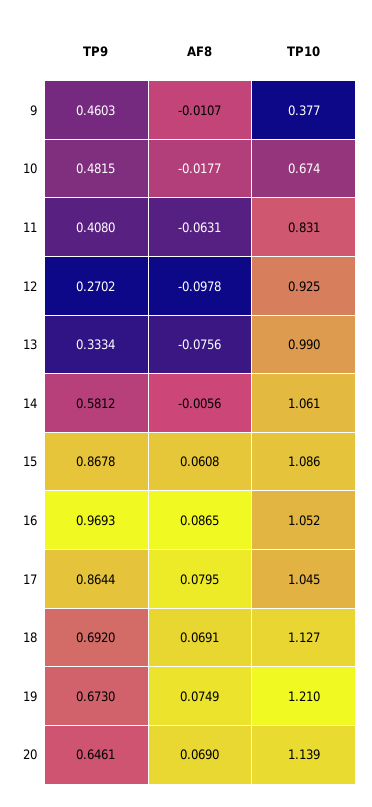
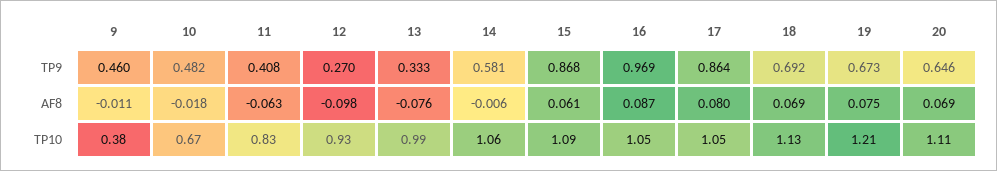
  {
    "TP9": {
      "9": 0.4603,
      "10": 0.4815,
      "11": 0.408,
      "12": 0.2702,
      "13": 0.3334,
      "14": 0.5812,
      "15": 0.8678,
      "16": 0.9693,
      "17": 0.8644,
      "18": 0.692,
      "19": 0.673,
      "20": 0.6461
    },
    "AF8": {
      "9": -0.0107,
      "10": -0.0177,
      "11": -0.0631,
      "12": -0.0978,
      "13": -0.0756,
      "14": -0.0056,
      "15": 0.0608,
      "16": 0.0865,
      "17": 0.0795,
      "18": 0.0691,
      "19": 0.0749,
      "20": 0.069
    },
    "TP10": {
      "9": 0.377,
      "10": 0.674,
      "11": 0.831,
      "12": 0.925,
      "13": 0.99,
      "14": 1.061,
      "15": 1.086,
      "16": 1.052,
      "17": 1.045,
      "18": 1.127,
      "19": 1.21,
-     "20": 1.139
+     "20": 1.11
    }
  }

